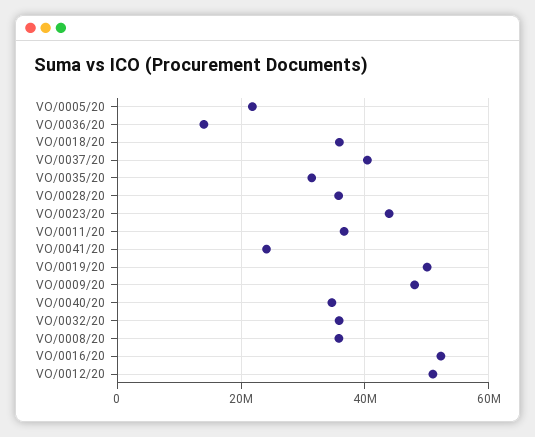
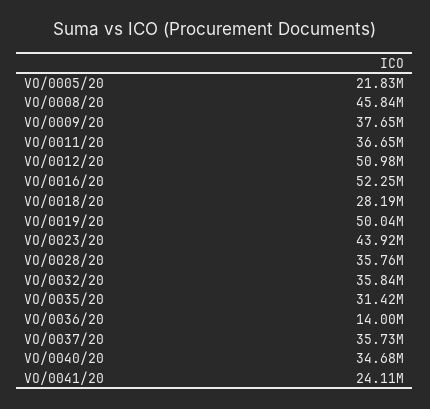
  {
    "VO/0005/20": 21830000,
    "VO/0036/20": 14000000,
-   "VO/0018/20": 36000000,
+   "VO/0018/20": 28190000,
-   "VO/0037/20": 40000000,
+   "VO/0037/20": 35730000,
    "VO/0035/20": 31420000,
    "VO/0028/20": 35760000,
    "VO/0023/20": 43920000,
    "VO/0011/20": 36650000,
    "VO/0041/20": 24110000,
    "VO/0019/20": 50040000,
-   "VO/0009/20": 48000000,
+   "VO/0009/20": 37650000,
    "VO/0040/20": 34680000,
    "VO/0032/20": 35840000,
-   "VO/0008/20": 36000000,
+   "VO/0008/20": 45840000,
    "VO/0016/20": 52250000,
    "VO/0012/20": 50980000
  }

